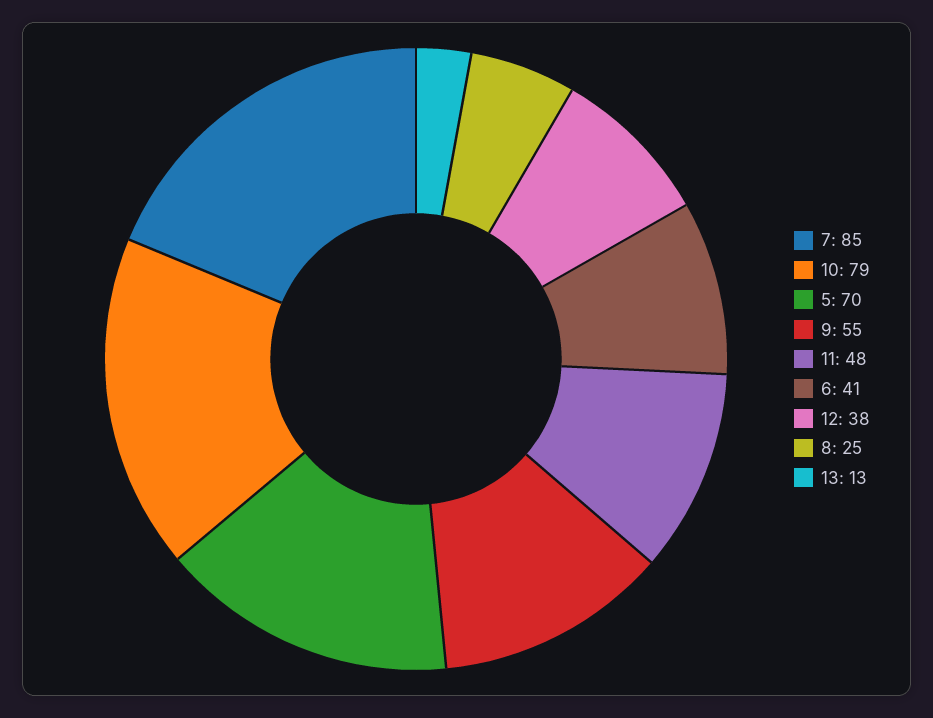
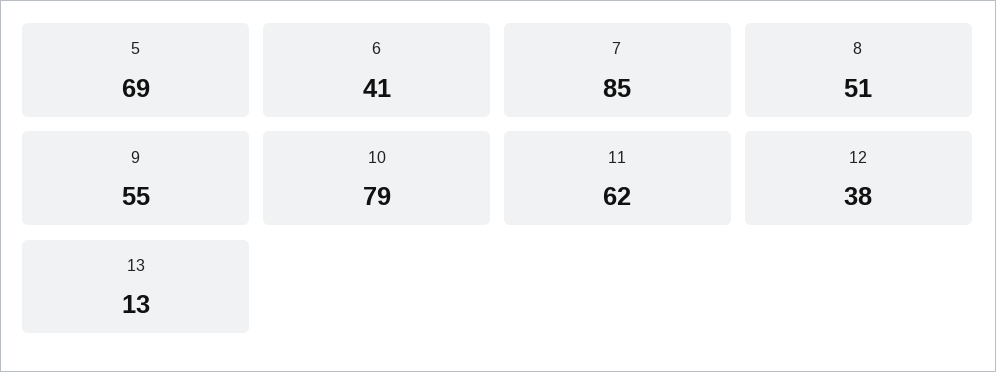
  {
    "7": 85,
    "10": 79,
-   "5": 70,
+   "5": 69,
    "9": 55,
-   "11": 48,
+   "11": 62,
    "6": 41,
    "12": 38,
-   "8": 25,
+   "8": 51,
    "13": 13
  }

